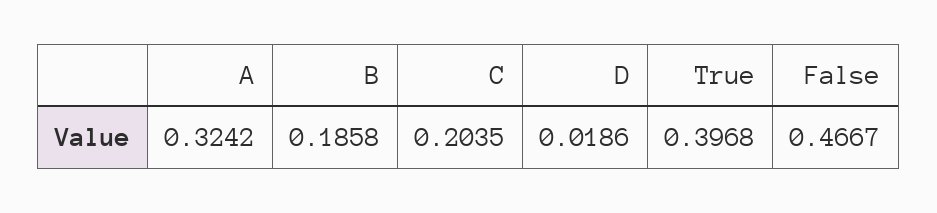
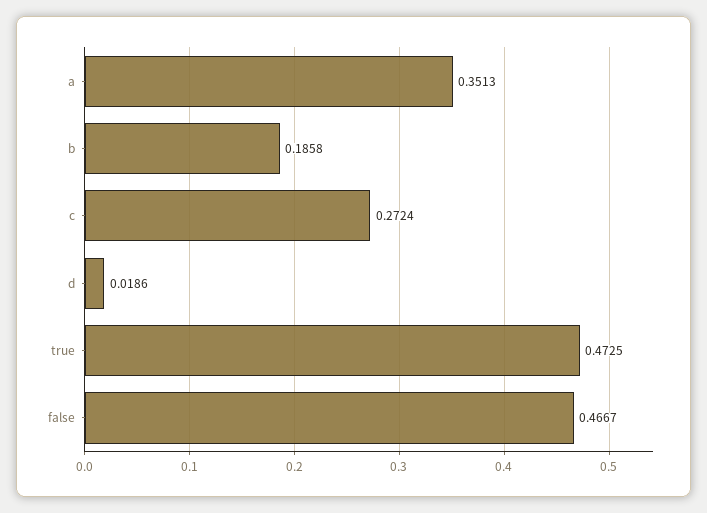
  {
-   "A": 0.3242,
+   "A": 0.3513,
    "B": 0.1858,
-   "C": 0.2035,
+   "C": 0.2724,
    "D": 0.0186,
-   "True": 0.3968,
+   "True": 0.4725,
    "False": 0.4667
  }

